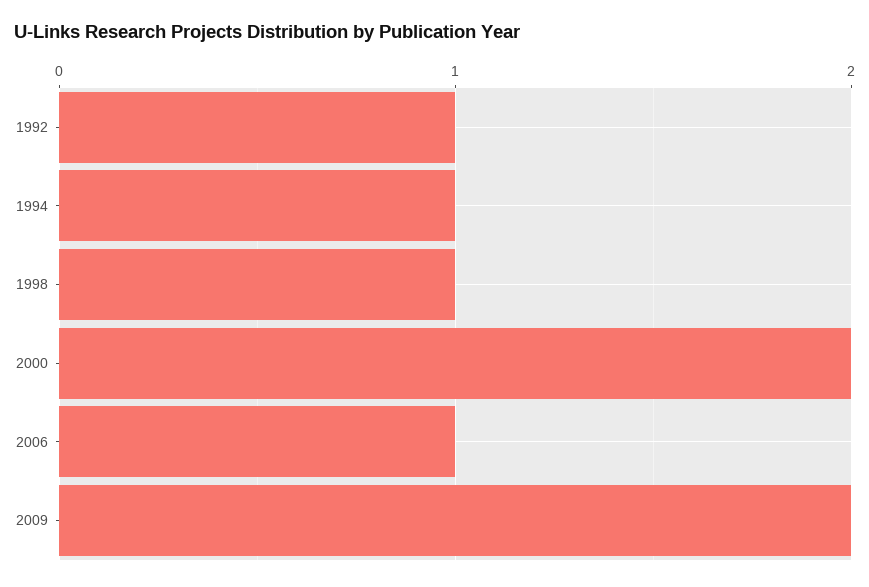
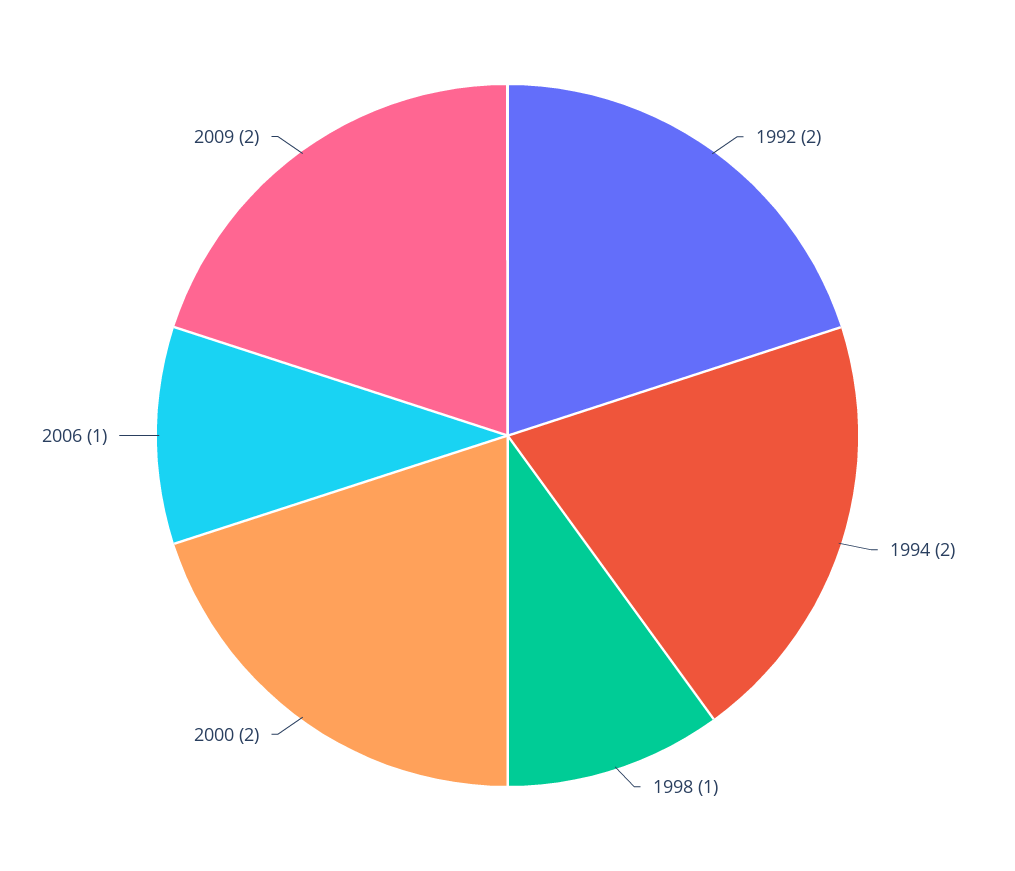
  {
-   "1992": 1,
+   "1992": 2,
-   "1994": 1,
+   "1994": 2,
    "1998": 1,
    "2000": 2,
    "2006": 1,
    "2009": 2
  }

